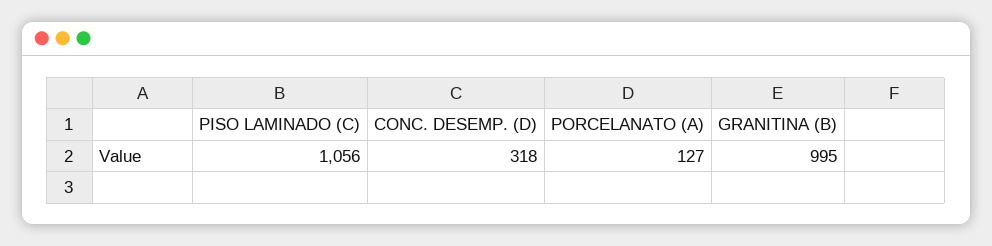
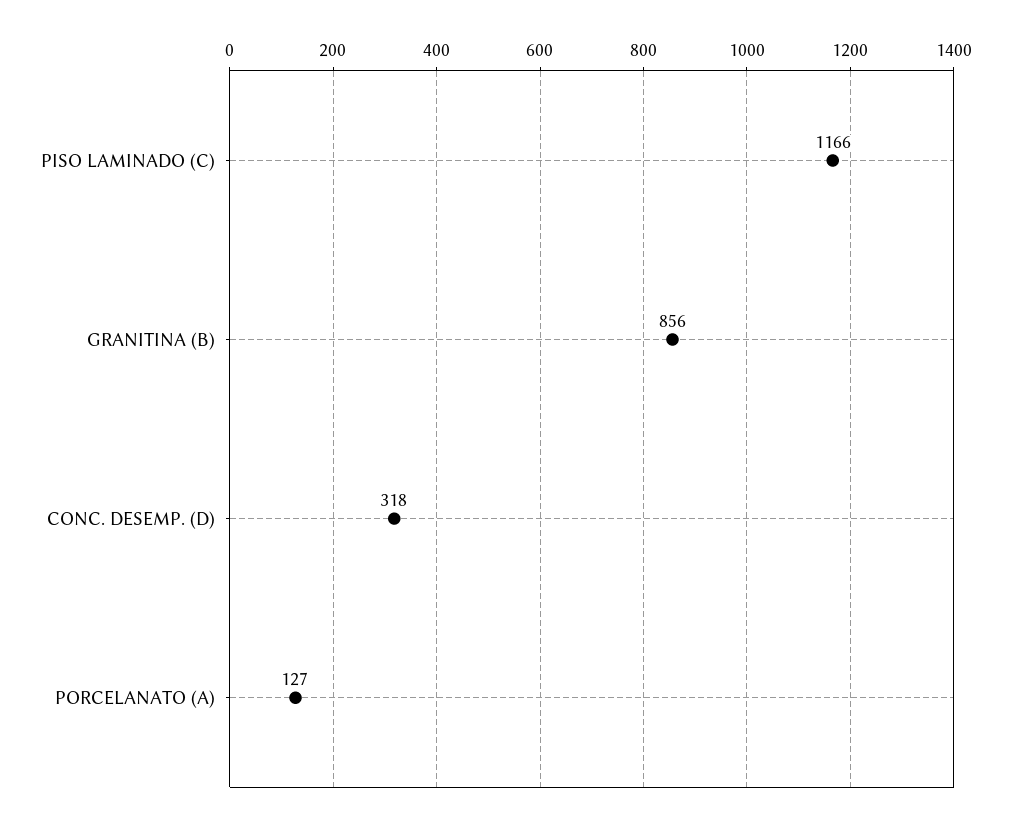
  {
-   "PISO LAMINADO (C)": 1056,
+   "PISO LAMINADO (C)": 1166,
    "CONC. DESEMP. (D)": 318,
    "PORCELANATO (A)": 127,
-   "GRANITINA (B)": 995
+   "GRANITINA (B)": 856
  }

